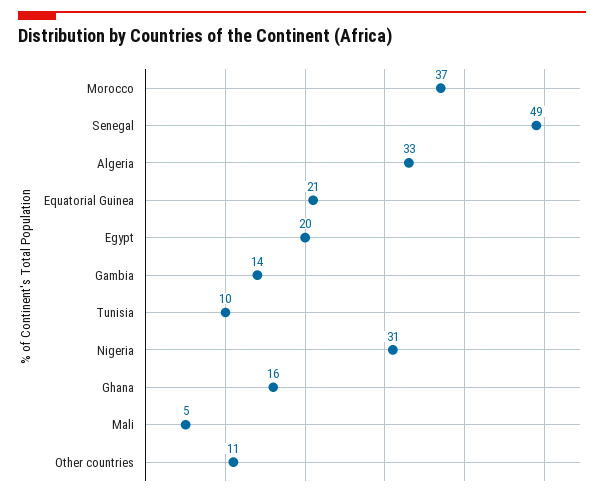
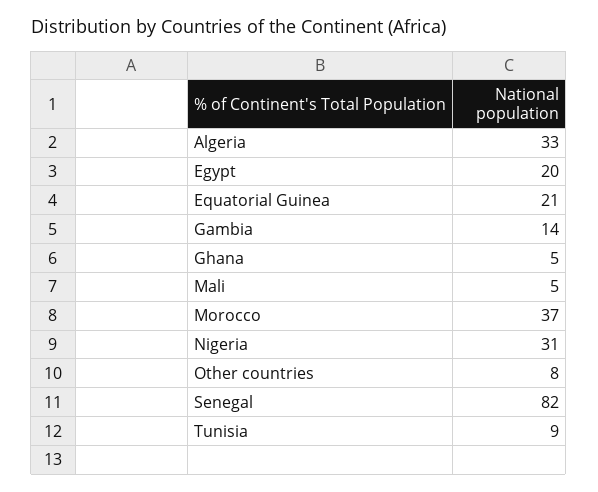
  {
    "Morocco": 37,
-   "Senegal": 49,
+   "Senegal": 82,
    "Algeria": 33,
    "Equatorial Guinea": 21,
    "Egypt": 20,
    "Gambia": 14,
-   "Tunisia": 10,
+   "Tunisia": 9,
    "Nigeria": 31,
-   "Ghana": 16,
+   "Ghana": 5,
    "Mali": 5,
-   "Other countries": 11
+   "Other countries": 8
  }

